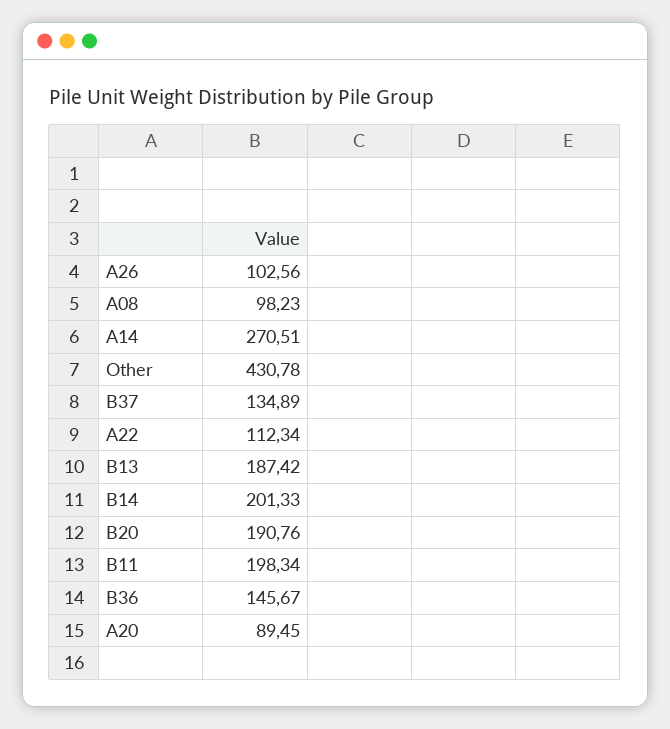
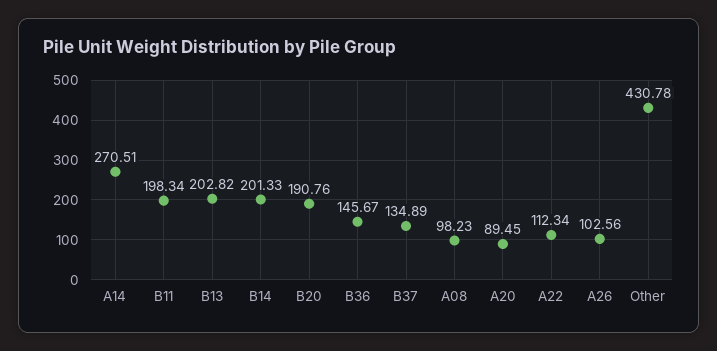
  {
    "A26": 102.56,
    "A08": 98.23,
    "A14": 270.51,
    "Other": 430.78,
    "B37": 134.89,
    "A22": 112.34,
-   "B13": 187.42,
+   "B13": 202.82,
    "B14": 201.33,
    "B20": 190.76,
    "B11": 198.34,
    "B36": 145.67,
    "A20": 89.45
  }

